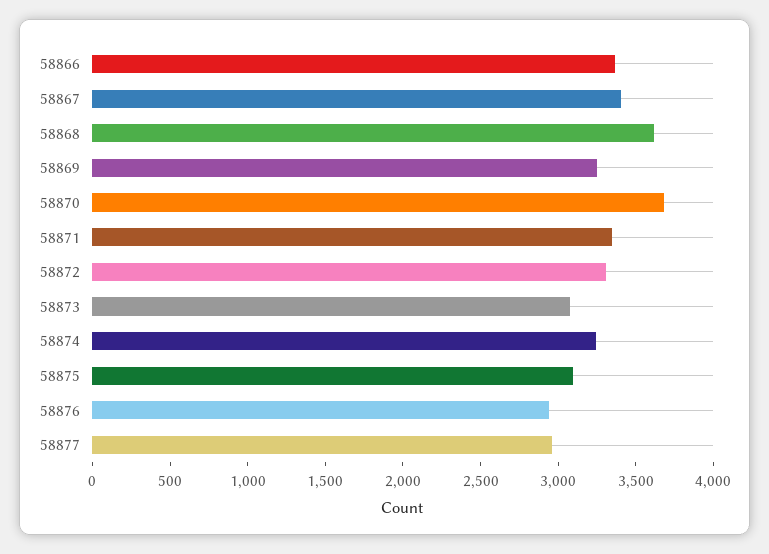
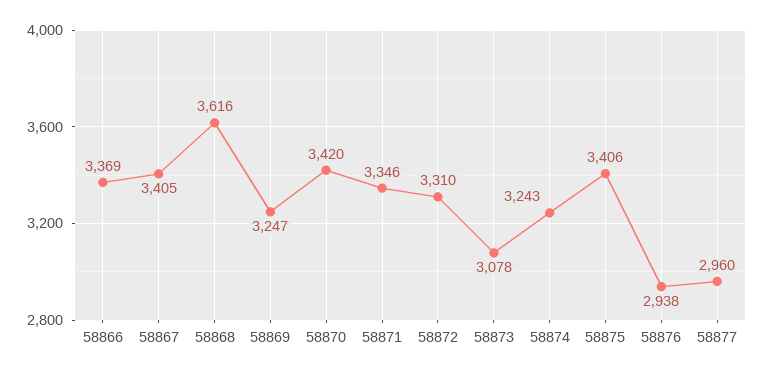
  {
    "58866": 3369,
    "58867": 3405,
    "58868": 3616,
    "58869": 3247,
-   "58870": 3700,
+   "58870": 3420,
    "58871": 3346,
    "58872": 3310,
    "58873": 3078,
    "58874": 3243,
-   "58875": 3100,
+   "58875": 3406,
    "58876": 2938,
    "58877": 2960
  }

